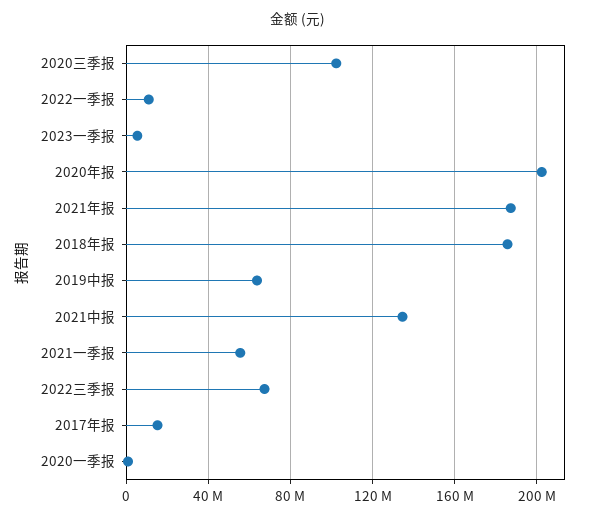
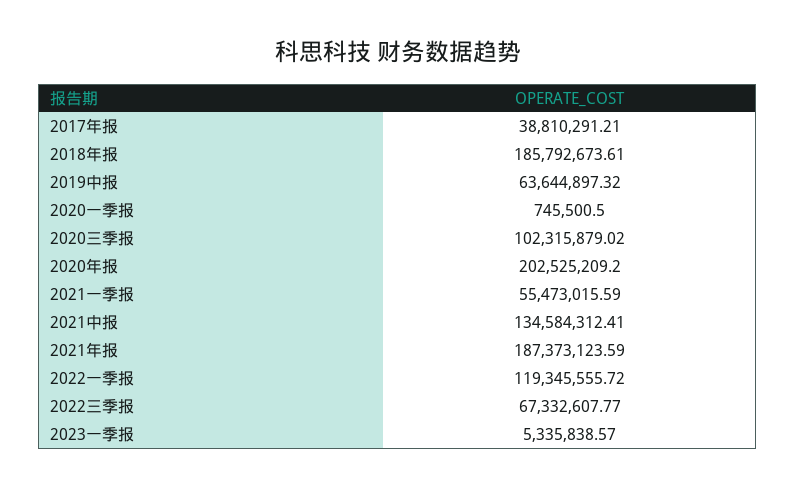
  {
    "2020三季报": 102315879.02,
-   "2022一季报": 10000000,
+   "2022一季报": 119345555.72,
    "2023一季报": 5335838.57,
    "2020年报": 202525209.2,
    "2021年报": 187373123.59,
    "2018年报": 185792673.61,
    "2019中报": 63644897.32,
    "2021中报": 134584312.41,
    "2021一季报": 55473015.59,
    "2022三季报": 67332607.77,
-   "2017年报": 15000000,
+   "2017年报": 38810291.21,
    "2020一季报": 745500.5
  }

